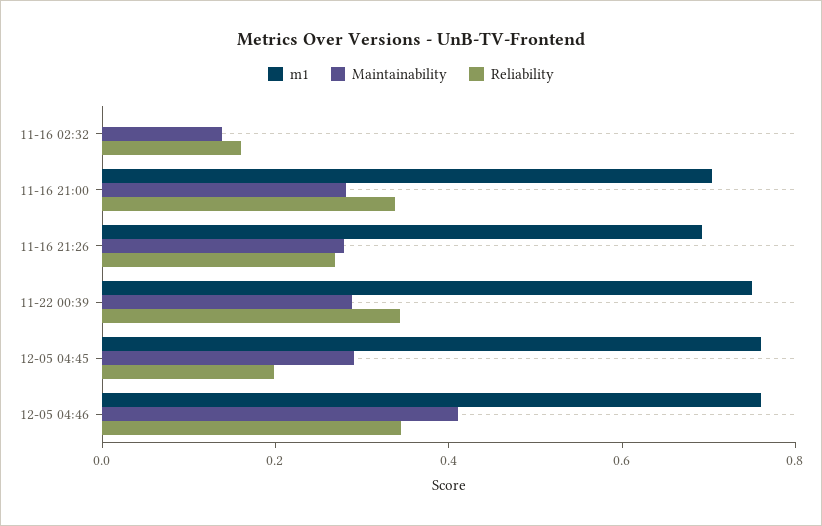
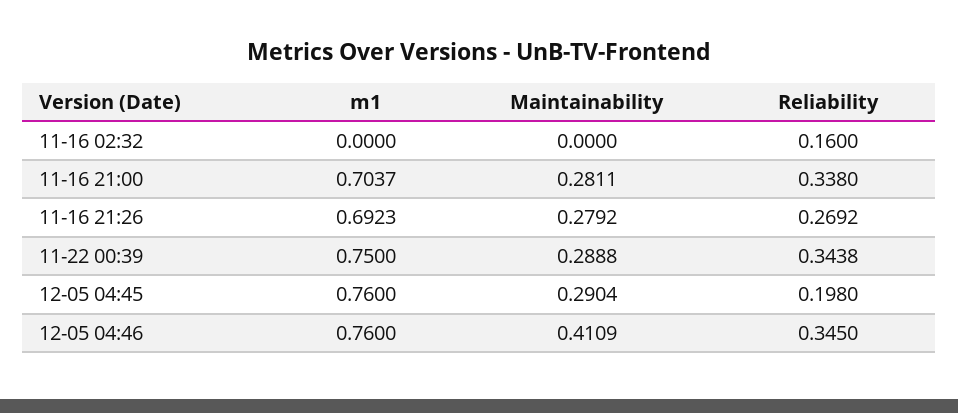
  {
    "m1": {
      "11-16 02:32": 0,
      "11-16 21:00": 0.7037,
      "11-16 21:26": 0.6923,
      "11-22 00:39": 0.75,
      "12-05 04:45": 0.76,
      "12-05 04:46": 0.76
    },
    "Maintainability": {
-     "11-16 02:32": 0.15,
+     "11-16 02:32": 0,
      "11-16 21:00": 0.2811,
      "11-16 21:26": 0.2792,
      "11-22 00:39": 0.2888,
      "12-05 04:45": 0.2904,
      "12-05 04:46": 0.4109
    },
    "Reliability": {
      "11-16 02:32": 0.16,
      "11-16 21:00": 0.338,
      "11-16 21:26": 0.2692,
      "11-22 00:39": 0.3438,
      "12-05 04:45": 0.198,
      "12-05 04:46": 0.345
    }
  }

